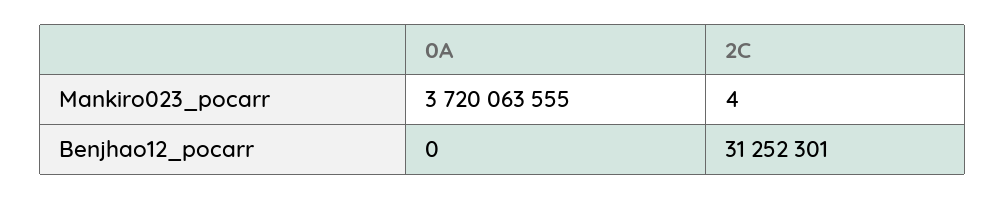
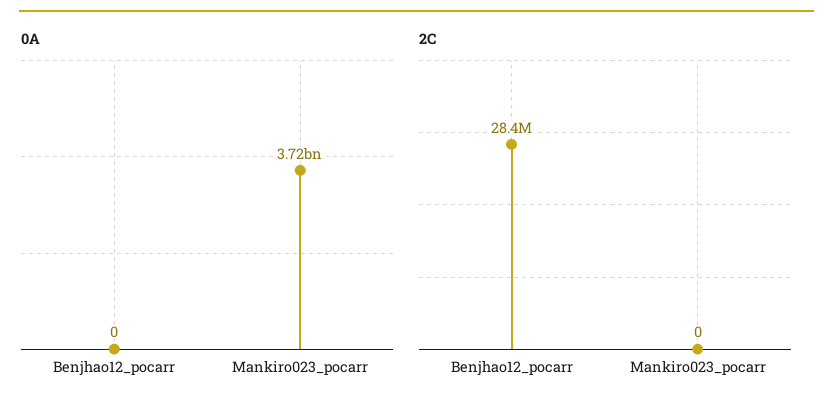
  {
    "0A": {
      "Mankiro023_pocarr": 3720063555,
      "Benjhao12_pocarr": 0
    },
    "2C": {
-     "Mankiro023_pocarr": 4,
+     "Mankiro023_pocarr": 0,
-     "Benjhao12_pocarr": 31252301
+     "Benjhao12_pocarr": 28400000
    }
  }

